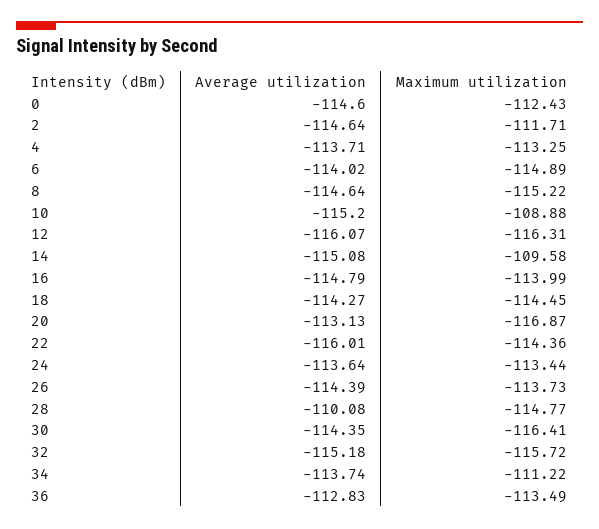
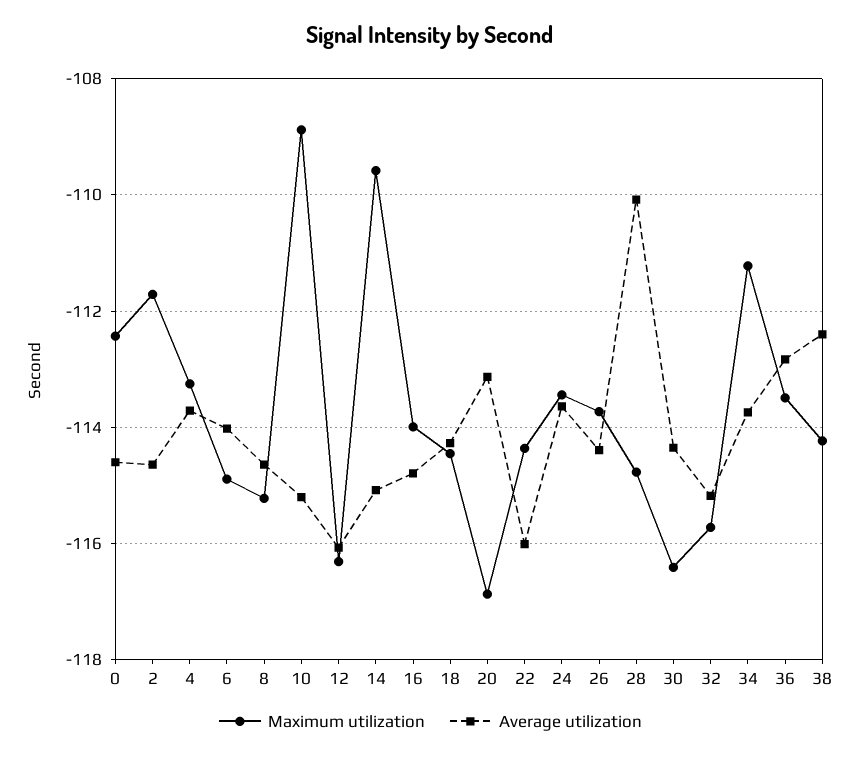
  {
    "Average utilization": {
      "0": -114.6,
      "2": -114.64,
      "4": -113.71,
      "6": -114.02,
      "8": -114.64,
      "10": -115.2,
      "12": -116.07,
      "14": -115.08,
      "16": -114.79,
      "18": -114.27,
      "20": -113.13,
      "22": -116.01,
      "24": -113.64,
      "26": -114.39,
      "28": -110.08,
      "30": -114.35,
      "32": -115.18,
      "34": -113.74,
-     "36": -112.83
+     "36": -112.83,
+     "38": -112.4
    },
    "Maximum utilization": {
      "0": -112.43,
      "2": -111.71,
      "4": -113.25,
      "6": -114.89,
      "8": -115.22,
      "10": -108.88,
      "12": -116.31,
      "14": -109.58,
      "16": -113.99,
      "18": -114.45,
      "20": -116.87,
      "22": -114.36,
      "24": -113.44,
      "26": -113.73,
      "28": -114.77,
      "30": -116.41,
      "32": -115.72,
      "34": -111.22,
-     "36": -113.49
+     "36": -113.49,
+     "38": -114.2
    }
  }

